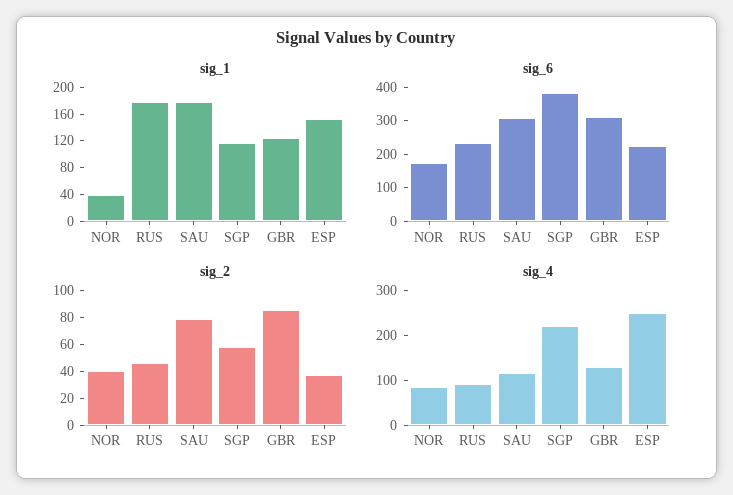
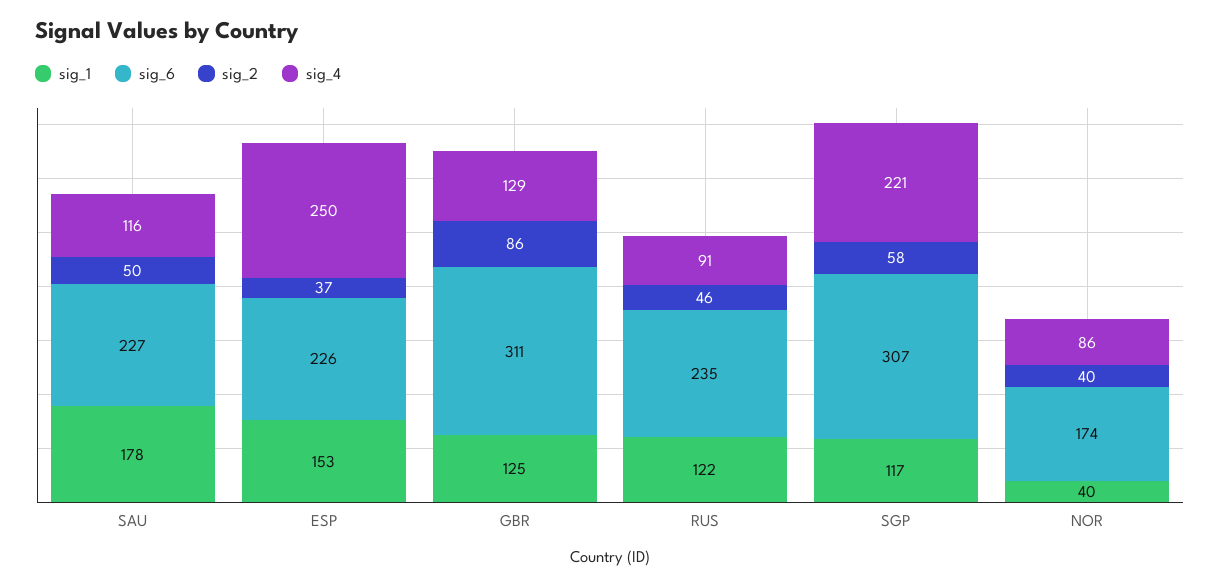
  {
    "sig_1": {
      "NOR": 40,
-     "RUS": 180,
+     "RUS": 122,
      "SAU": 178,
      "SGP": 117,
      "GBR": 125,
      "ESP": 153
    },
    "sig_6": {
      "NOR": 174,
      "RUS": 235,
-     "SAU": 300,
+     "SAU": 227,
-     "SGP": 375,
+     "SGP": 307,
      "GBR": 311,
      "ESP": 226
    },
    "sig_2": {
      "NOR": 40,
      "RUS": 46,
-     "SAU": 80,
+     "SAU": 50,
      "SGP": 58,
      "GBR": 86,
      "ESP": 37
    },
    "sig_4": {
      "NOR": 86,
      "RUS": 91,
      "SAU": 116,
      "SGP": 221,
      "GBR": 129,
      "ESP": 250
    }
  }

